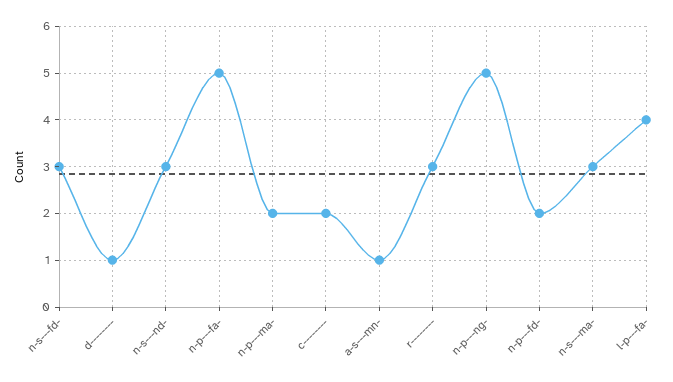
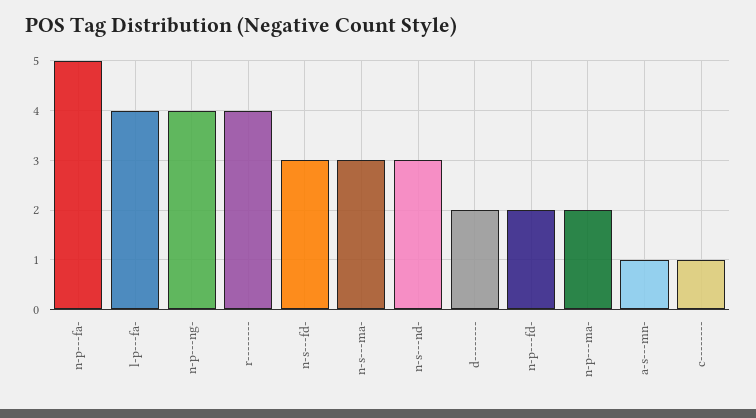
  {
    "n-s---fd-": 3,
-   "d--------": 1,
+   "d--------": 2,
    "n-s---nd-": 3,
    "n-p---fa-": 5,
    "n-p---ma-": 2,
-   "c--------": 2,
+   "c--------": 1,
    "a-s---mn-": 1,
-   "r--------": 3,
+   "r--------": 4,
-   "n-p---ng-": 5,
+   "n-p---ng-": 4,
    "n-p---fd-": 2,
    "n-s---ma-": 3,
    "l-p---fa-": 4
  }

